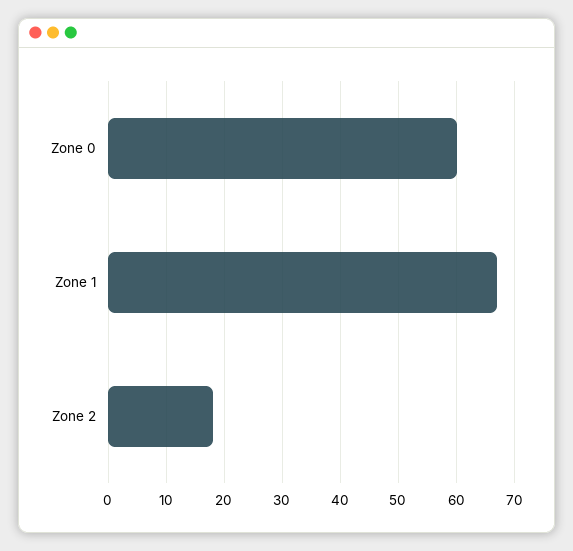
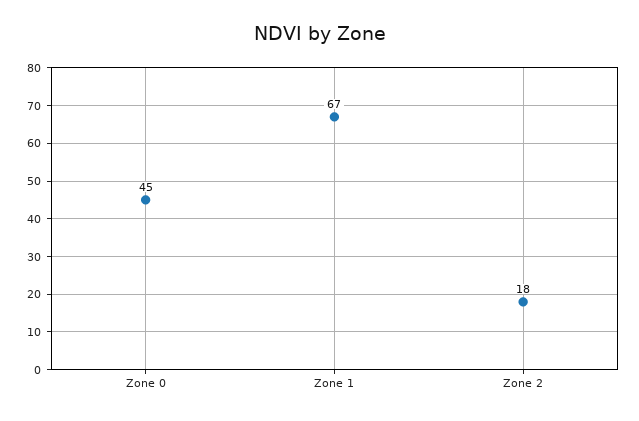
  {
-   "Zone 0": 60,
+   "Zone 0": 45,
    "Zone 1": 67,
    "Zone 2": 18
  }

